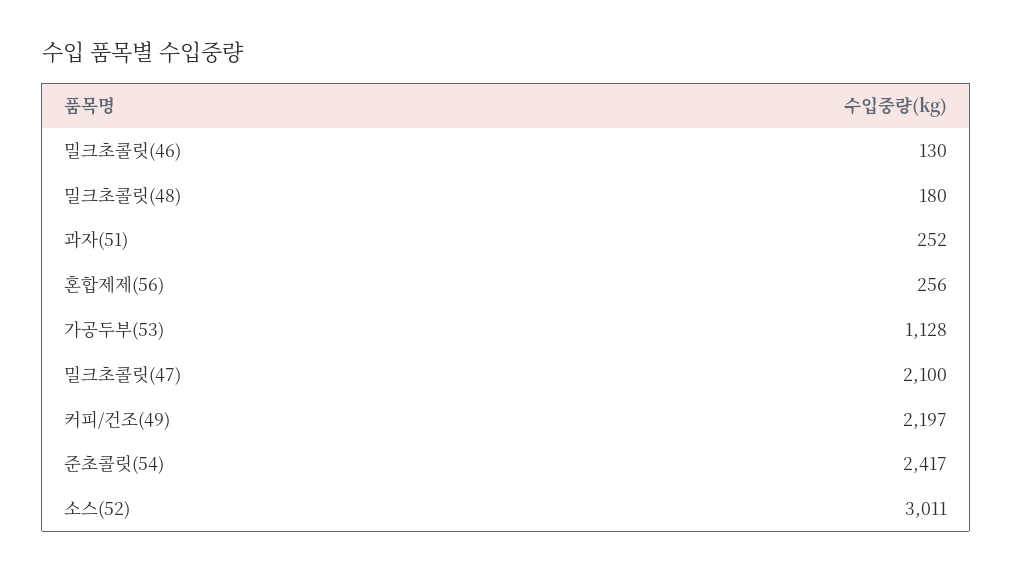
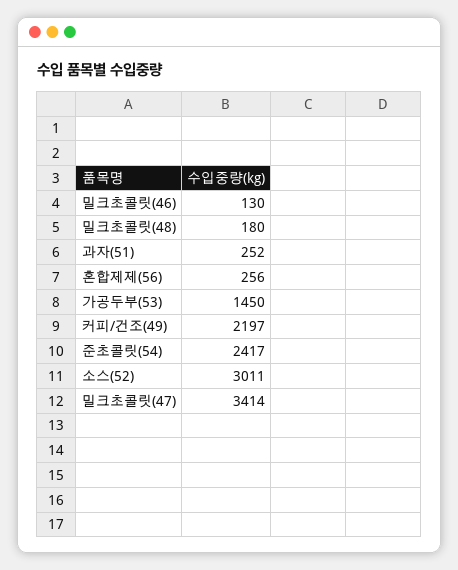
  {
    "밀크초콜릿(46)": 130,
    "밀크초콜릿(48)": 180,
    "과자(51)": 252,
    "혼합제제(56)": 256,
-   "가공두부(53)": 1128,
+   "가공두부(53)": 1450,
-   "밀크초콜릿(47)": 2100,
+   "밀크초콜릿(47)": 3414,
    "커피/건조(49)": 2197,
    "준초콜릿(54)": 2417,
    "소스(52)": 3011
  }

